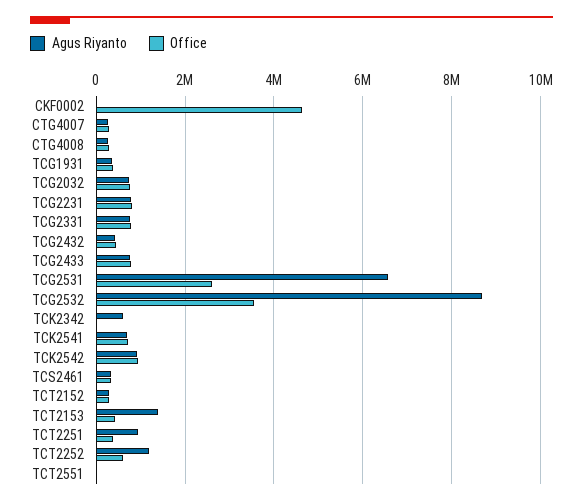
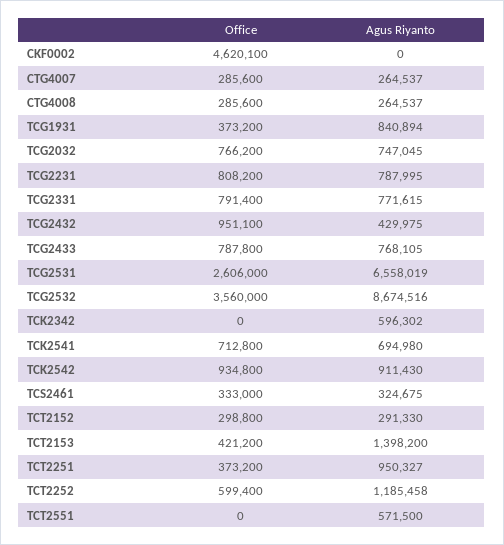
  {
    "Agus Riyanto": {
      "CKF0002": 0,
      "CTG4007": 264537,
      "CTG4008": 264537,
-     "TCG1931": 400000,
+     "TCG1931": 840894,
      "TCG2032": 747045,
      "TCG2231": 787995,
      "TCG2331": 771615,
      "TCG2432": 429975,
      "TCG2433": 768105,
      "TCG2531": 6558019,
      "TCG2532": 8674516,
      "TCK2342": 596302,
      "TCK2541": 694980,
      "TCK2542": 911430,
      "TCS2461": 324675,
      "TCT2152": 291330,
      "TCT2153": 1398200,
      "TCT2251": 950327,
      "TCT2252": 1185458,
-     "TCT2551": 0
+     "TCT2551": 571500
    },
    "Office": {
      "CKF0002": 4620100,
      "CTG4007": 285600,
      "CTG4008": 285600,
      "TCG1931": 373200,
      "TCG2032": 766200,
      "TCG2231": 808200,
      "TCG2331": 791400,
-     "TCG2432": 400000,
+     "TCG2432": 951100,
      "TCG2433": 787800,
      "TCG2531": 2606000,
      "TCG2532": 3560000,
      "TCK2342": 0,
      "TCK2541": 712800,
      "TCK2542": 934800,
      "TCS2461": 333000,
      "TCT2152": 298800,
      "TCT2153": 421200,
      "TCT2251": 373200,
      "TCT2252": 599400,
      "TCT2551": 0
    }
  }

